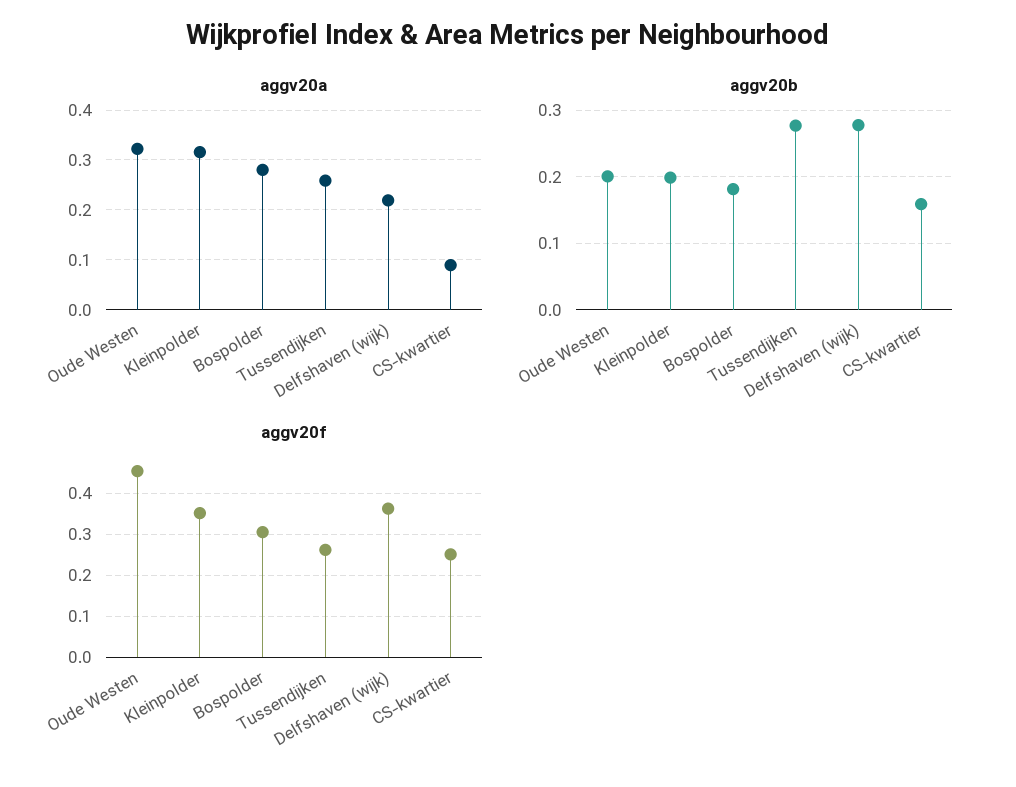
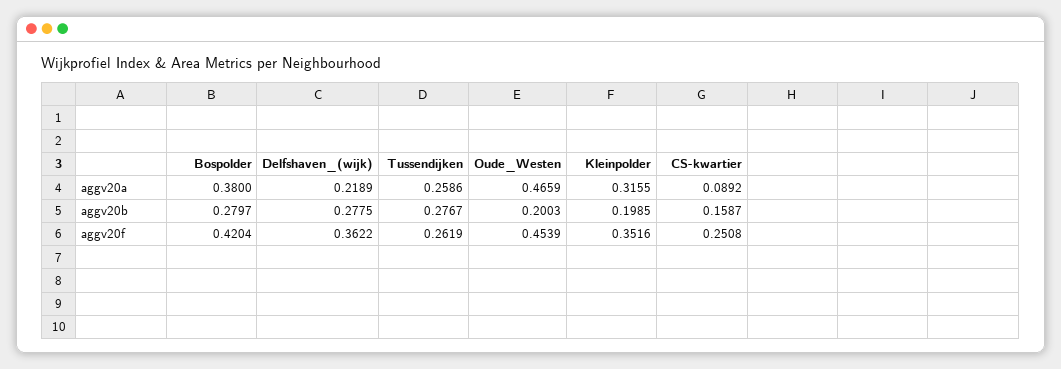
  {
    "aggv20a": {
-     "Oude Westen": 0.32,
+     "Oude Westen": 0.4659,
      "Kleinpolder": 0.3155,
-     "Bospolder": 0.28,
+     "Bospolder": 0.38,
      "Tussendijken": 0.2586,
      "Delfshaven (wijk)": 0.2189,
      "CS-kwartier": 0.0892
    },
    "aggv20b": {
      "Oude Westen": 0.2003,
      "Kleinpolder": 0.1985,
-     "Bospolder": 0.18,
+     "Bospolder": 0.2797,
      "Tussendijken": 0.2767,
      "Delfshaven (wijk)": 0.2775,
      "CS-kwartier": 0.1587
    },
    "aggv20f": {
      "Oude Westen": 0.4539,
      "Kleinpolder": 0.3516,
-     "Bospolder": 0.3,
+     "Bospolder": 0.4204,
      "Tussendijken": 0.2619,
      "Delfshaven (wijk)": 0.3622,
      "CS-kwartier": 0.2508
    }
  }

